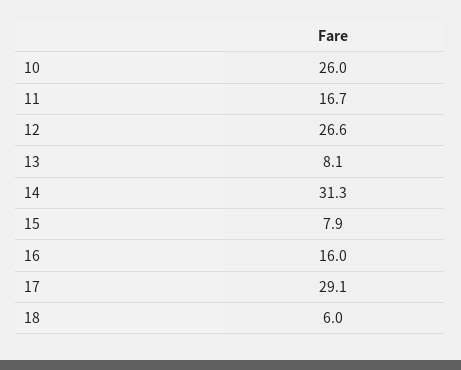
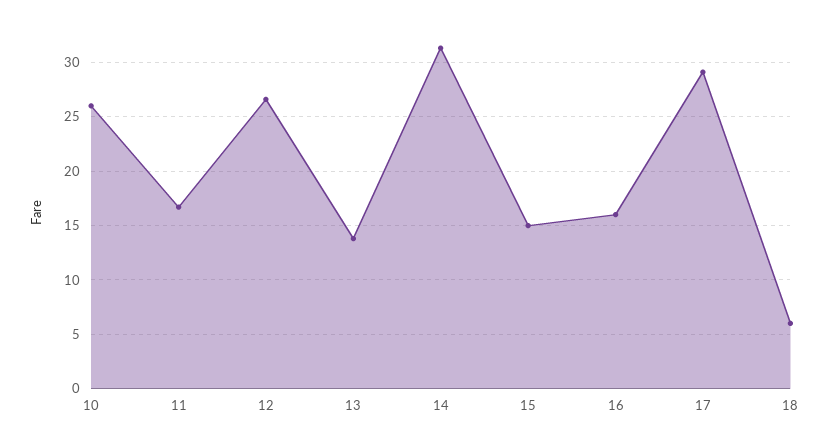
  {
    "10": 26,
    "11": 16.7,
    "12": 26.6,
-   "13": 8.1,
+   "13": 14,
    "14": 31.3,
-   "15": 7.9,
+   "15": 15,
    "16": 16,
    "17": 29.1,
    "18": 6
  }

